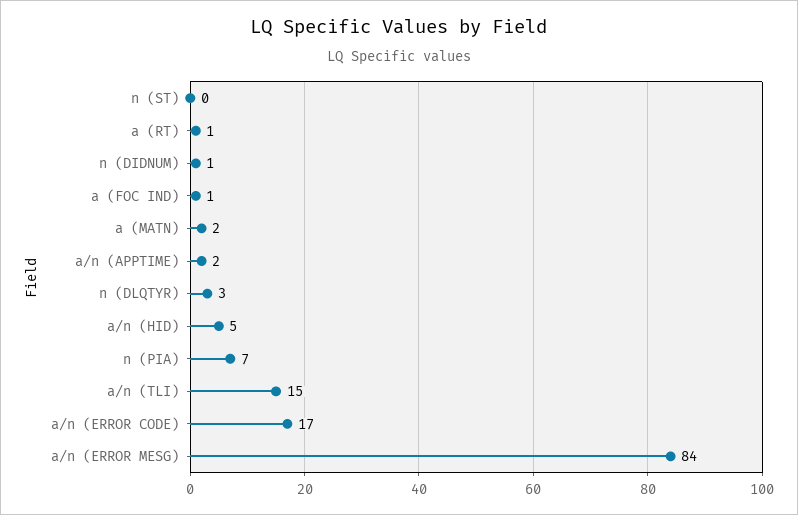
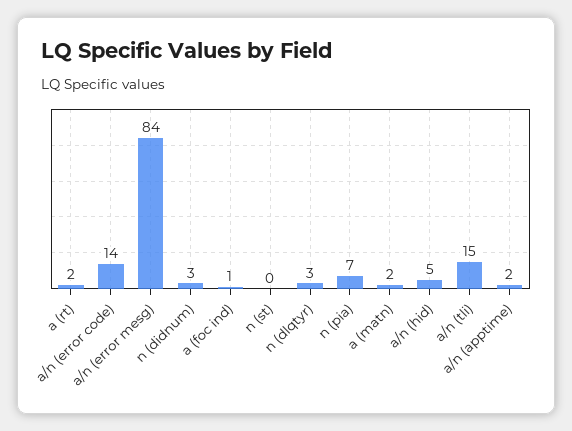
  {
    "n (ST)": 0,
-   "a (RT)": 1,
+   "a (RT)": 2,
-   "n (DIDNUM)": 1,
+   "n (DIDNUM)": 3,
    "a (FOC IND)": 1,
    "a (MATN)": 2,
    "a/n (APPTIME)": 2,
    "n (DLQTYR)": 3,
    "a/n (HID)": 5,
    "n (PIA)": 7,
    "a/n (TLI)": 15,
-   "a/n (ERROR CODE)": 17,
+   "a/n (ERROR CODE)": 14,
    "a/n (ERROR MESG)": 84
  }

